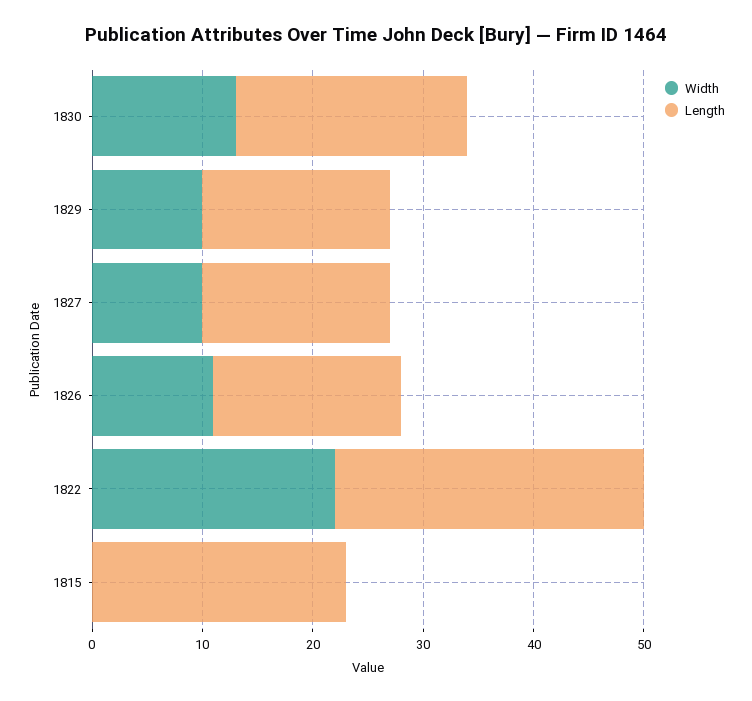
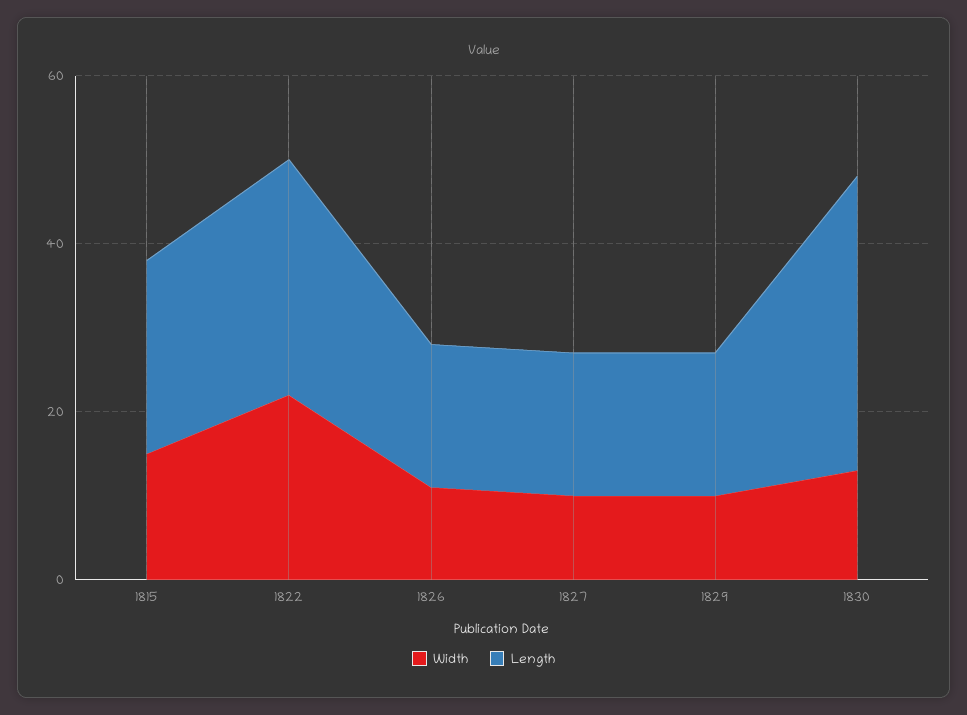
  {
    "Width": {
      "1830": 13,
      "1829": 10,
      "1827": 10,
      "1826": 11,
      "1822": 22,
-     "1815": 0
+     "1815": 15
    },
    "Length": {
-     "1830": 21,
+     "1830": 35,
      "1829": 17,
      "1827": 17,
      "1826": 17,
      "1822": 28,
      "1815": 23
    }
  }

